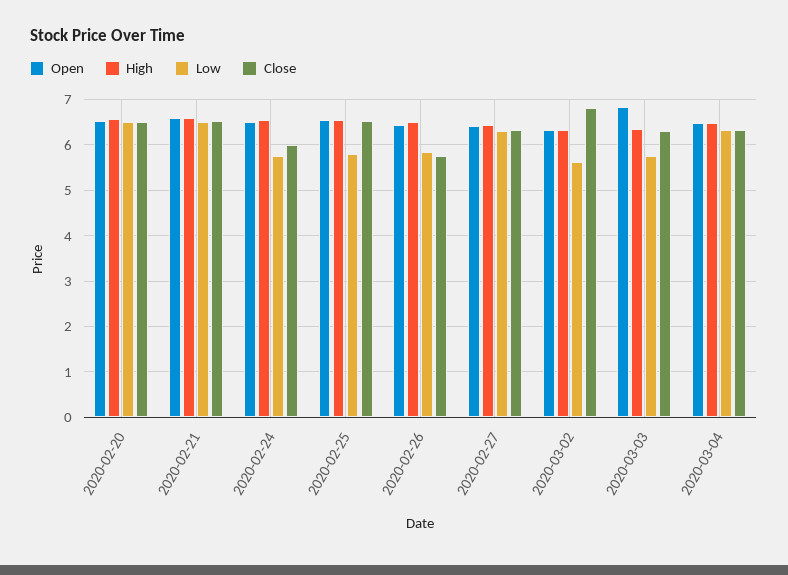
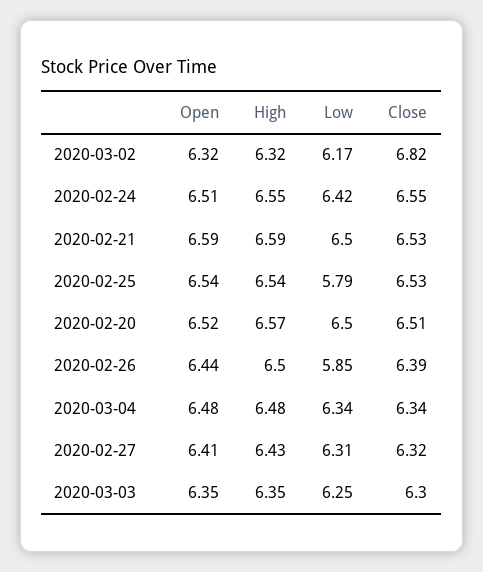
  {
    "Open": {
      "2020-02-20": 6.52,
      "2020-02-21": 6.59,
      "2020-02-24": 6.51,
      "2020-02-25": 6.54,
      "2020-02-26": 6.44,
      "2020-02-27": 6.41,
      "2020-03-02": 6.32,
-     "2020-03-03": 6.8,
+     "2020-03-03": 6.35,
      "2020-03-04": 6.48
    },
    "High": {
      "2020-02-20": 6.57,
      "2020-02-21": 6.59,
      "2020-02-24": 6.55,
      "2020-02-25": 6.54,
      "2020-02-26": 6.5,
      "2020-02-27": 6.43,
      "2020-03-02": 6.32,
      "2020-03-03": 6.35,
      "2020-03-04": 6.48
    },
    "Low": {
      "2020-02-20": 6.5,
      "2020-02-21": 6.5,
-     "2020-02-24": 5.8,
+     "2020-02-24": 6.42,
      "2020-02-25": 5.79,
      "2020-02-26": 5.85,
      "2020-02-27": 6.31,
-     "2020-03-02": 5.6,
+     "2020-03-02": 6.17,
-     "2020-03-03": 5.8,
+     "2020-03-03": 6.25,
      "2020-03-04": 6.34
    },
    "Close": {
      "2020-02-20": 6.51,
      "2020-02-21": 6.53,
-     "2020-02-24": 6,
+     "2020-02-24": 6.55,
      "2020-02-25": 6.53,
-     "2020-02-26": 5.8,
+     "2020-02-26": 6.39,
      "2020-02-27": 6.32,
      "2020-03-02": 6.82,
      "2020-03-03": 6.3,
      "2020-03-04": 6.34
    }
  }

